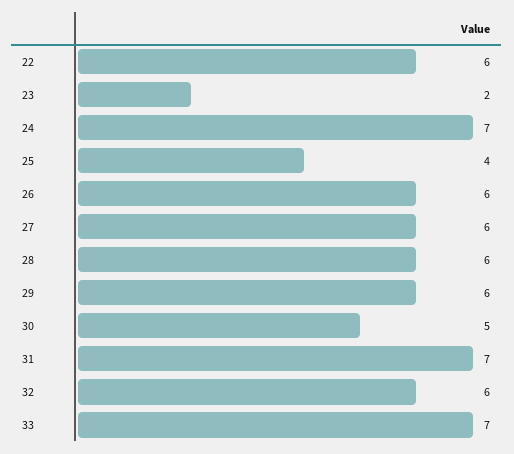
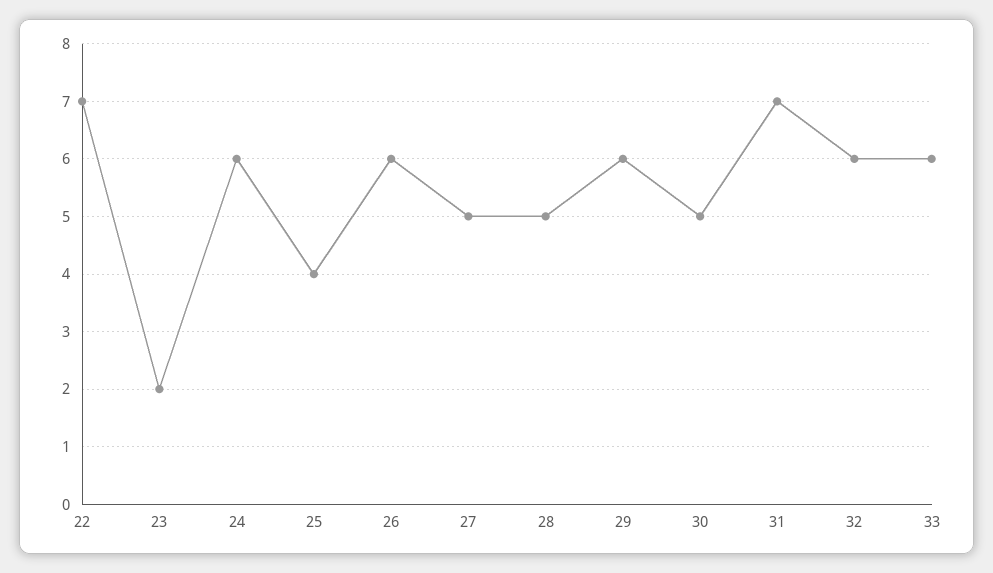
  {
-   "22": 6,
+   "22": 7,
    "23": 2,
-   "24": 7,
+   "24": 6,
    "25": 4,
    "26": 6,
-   "27": 6,
+   "27": 5,
-   "28": 6,
+   "28": 5,
    "29": 6,
    "30": 5,
    "31": 7,
    "32": 6,
-   "33": 7
+   "33": 6
  }

